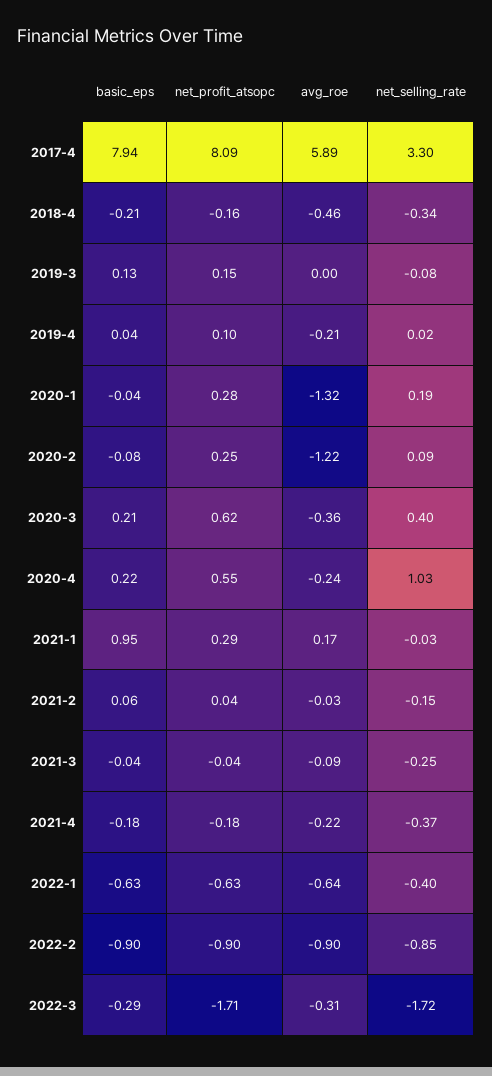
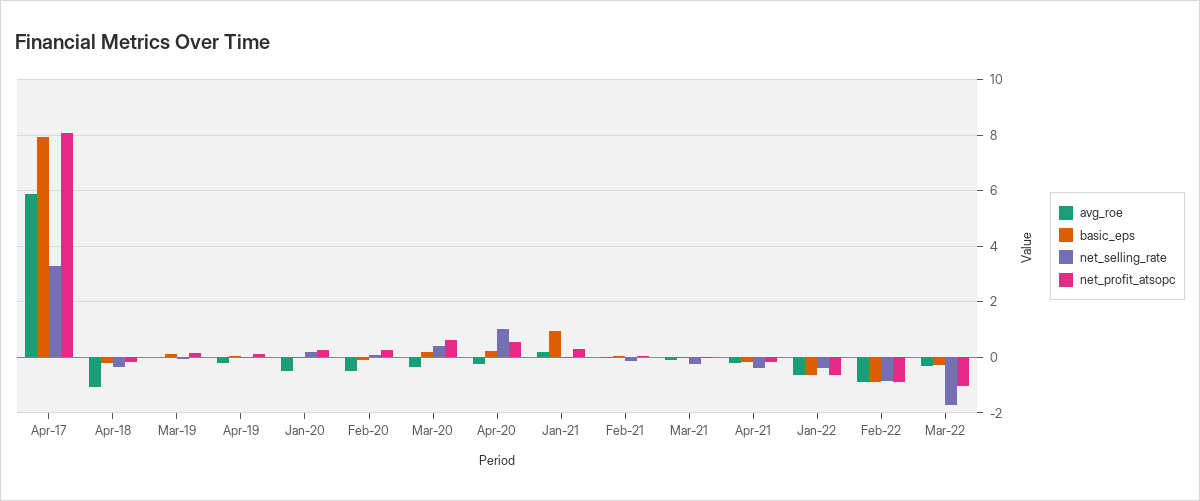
  {
    "basic_eps": {
      "2017-4": 7.94,
      "2018-4": -0.21,
      "2019-3": 0.13,
      "2019-4": 0.04,
      "2020-1": -0.04,
      "2020-2": -0.08,
      "2020-3": 0.21,
      "2020-4": 0.22,
      "2021-1": 0.95,
      "2021-2": 0.06,
      "2021-3": -0.04,
      "2021-4": -0.18,
      "2022-1": -0.63,
      "2022-2": -0.9,
      "2022-3": -0.29
    },
    "net_profit_atsopc": {
      "2017-4": 8.09,
      "2018-4": -0.16,
      "2019-3": 0.15,
      "2019-4": 0.1,
      "2020-1": 0.28,
      "2020-2": 0.25,
      "2020-3": 0.62,
      "2020-4": 0.55,
      "2021-1": 0.29,
      "2021-2": 0.04,
      "2021-3": -0.04,
      "2021-4": -0.18,
      "2022-1": -0.63,
      "2022-2": -0.9,
-     "2022-3": -1.71
+     "2022-3": -1
    },
    "avg_roe": {
      "2017-4": 5.89,
-     "2018-4": -0.46,
+     "2018-4": -1,
      "2019-3": 0,
      "2019-4": -0.21,
-     "2020-1": -1.32,
+     "2020-1": -0.5,
-     "2020-2": -1.22,
+     "2020-2": -0.5,
      "2020-3": -0.36,
      "2020-4": -0.24,
      "2021-1": 0.17,
      "2021-2": -0.03,
      "2021-3": -0.09,
      "2021-4": -0.22,
      "2022-1": -0.64,
      "2022-2": -0.9,
      "2022-3": -0.31
    },
    "net_selling_rate": {
      "2017-4": 3.3,
      "2018-4": -0.34,
      "2019-3": -0.08,
      "2019-4": 0.02,
      "2020-1": 0.19,
      "2020-2": 0.09,
      "2020-3": 0.4,
      "2020-4": 1.03,
      "2021-1": -0.03,
      "2021-2": -0.15,
      "2021-3": -0.25,
      "2021-4": -0.37,
      "2022-1": -0.4,
      "2022-2": -0.85,
      "2022-3": -1.72
    }
  }

